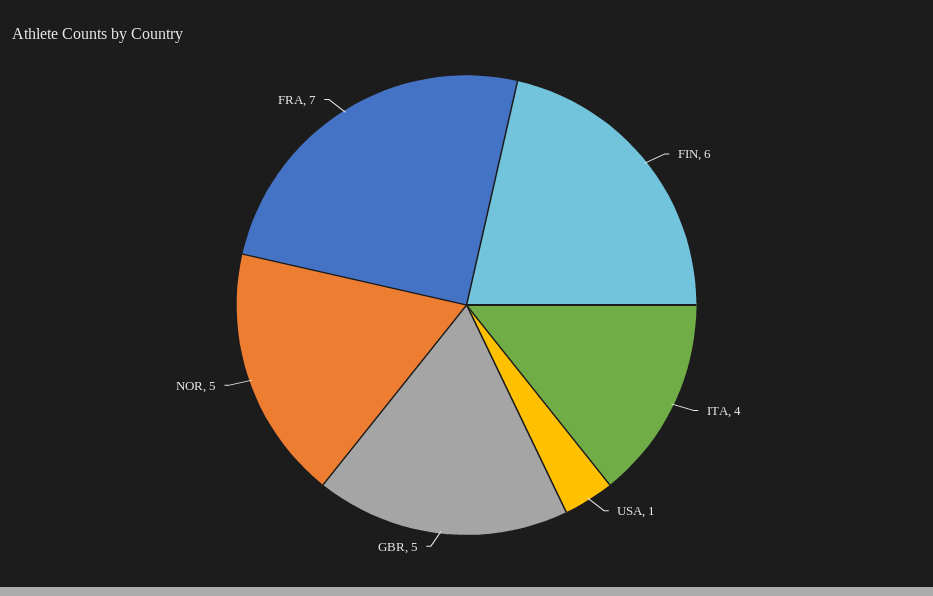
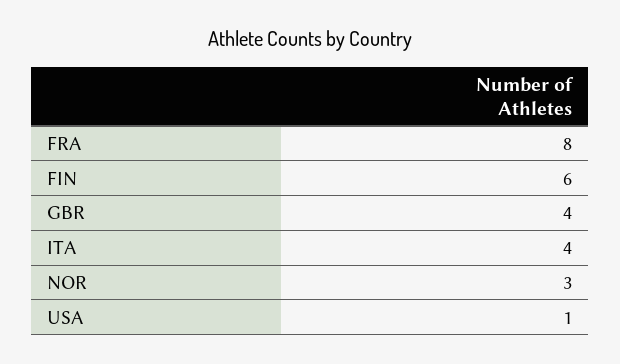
  {
    "FIN": 6,
    "ITA": 4,
    "USA": 1,
-   "GBR": 5,
+   "GBR": 4,
-   "NOR": 5,
+   "NOR": 3,
-   "FRA": 7
+   "FRA": 8
  }

